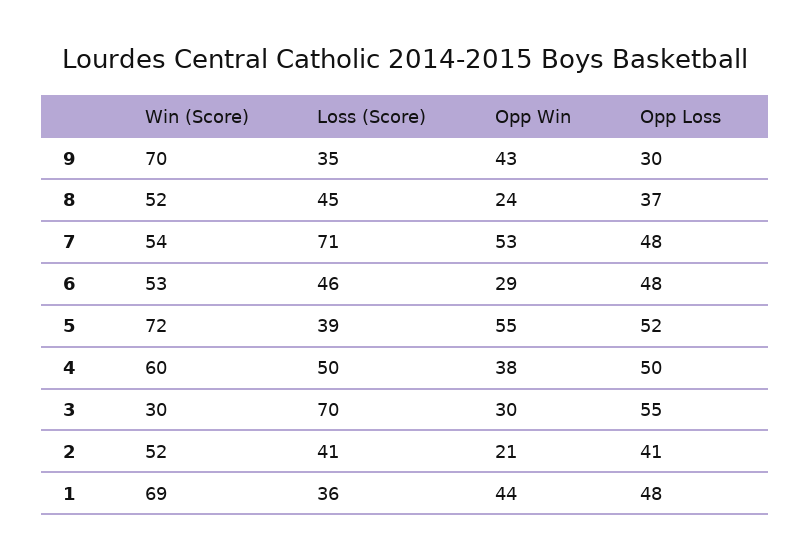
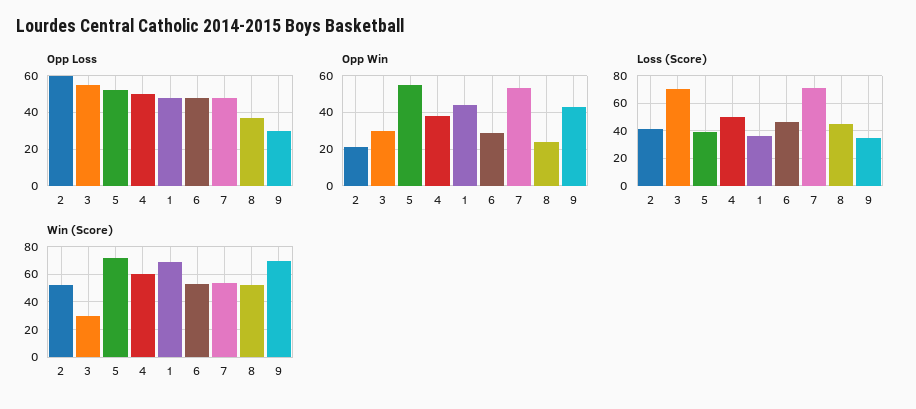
  {
    "Win (Score)": {
      "9": 70,
      "8": 52,
      "7": 54,
      "6": 53,
      "5": 72,
      "4": 60,
      "3": 30,
      "2": 52,
      "1": 69
    },
    "Loss (Score)": {
      "9": 35,
      "8": 45,
      "7": 71,
      "6": 46,
      "5": 39,
      "4": 50,
      "3": 70,
      "2": 41,
      "1": 36
    },
    "Opp Win": {
      "9": 43,
      "8": 24,
      "7": 53,
      "6": 29,
      "5": 55,
      "4": 38,
      "3": 30,
      "2": 21,
      "1": 44
    },
    "Opp Loss": {
      "9": 30,
      "8": 37,
      "7": 48,
      "6": 48,
      "5": 52,
      "4": 50,
      "3": 55,
-     "2": 41,
+     "2": 60,
      "1": 48
    }
  }

